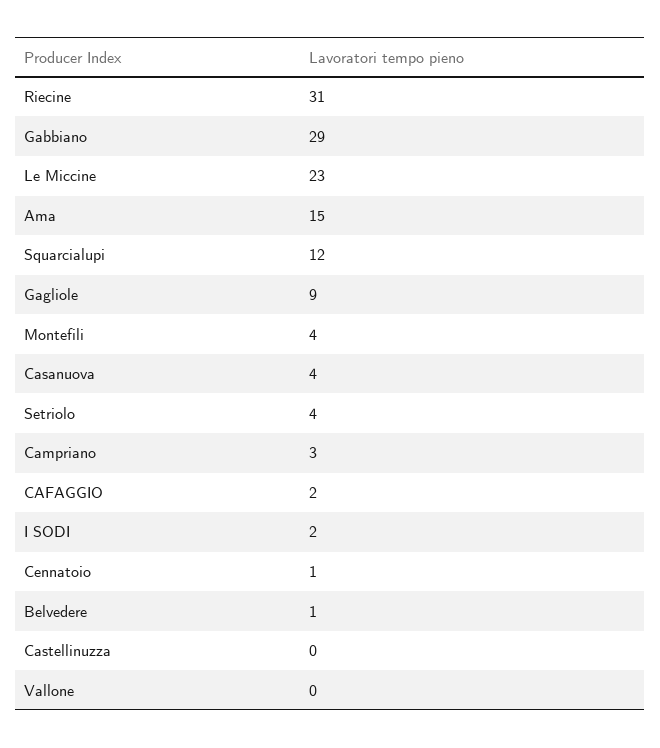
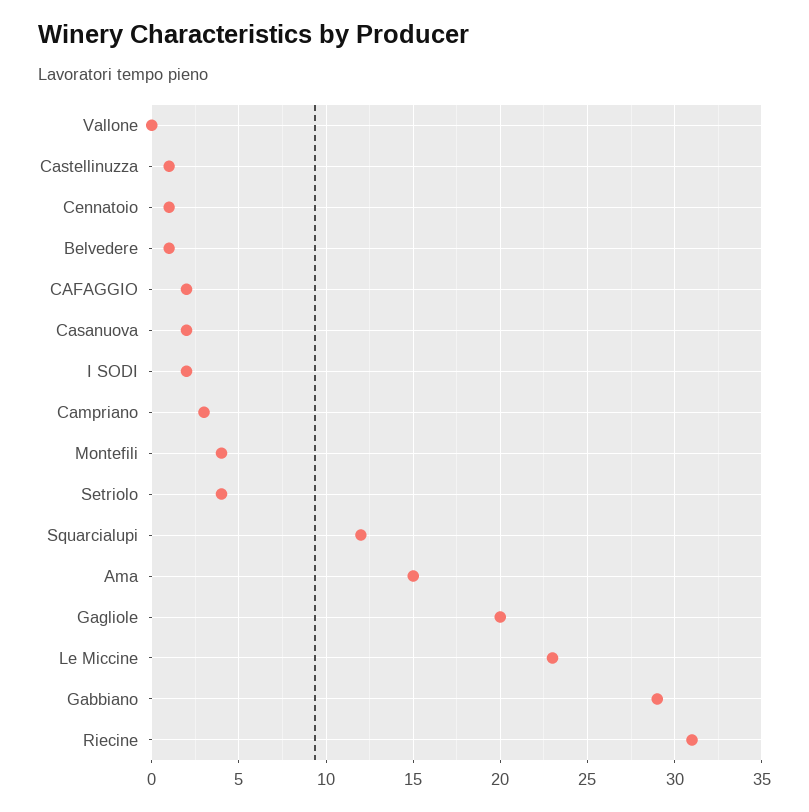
  {
    "Riecine": 31,
    "Gabbiano": 29,
    "Le Miccine": 23,
    "Ama": 15,
    "Squarcialupi": 12,
-   "Gagliole": 9,
+   "Gagliole": 20,
    "Montefili": 4,
-   "Casanuova": 4,
+   "Casanuova": 2,
    "Setriolo": 4,
    "Campriano": 3,
    "CAFAGGIO": 2,
    "I SODI": 2,
    "Cennatoio": 1,
    "Belvedere": 1,
-   "Castellinuzza": 0,
+   "Castellinuzza": 1,
    "Vallone": 0
  }

